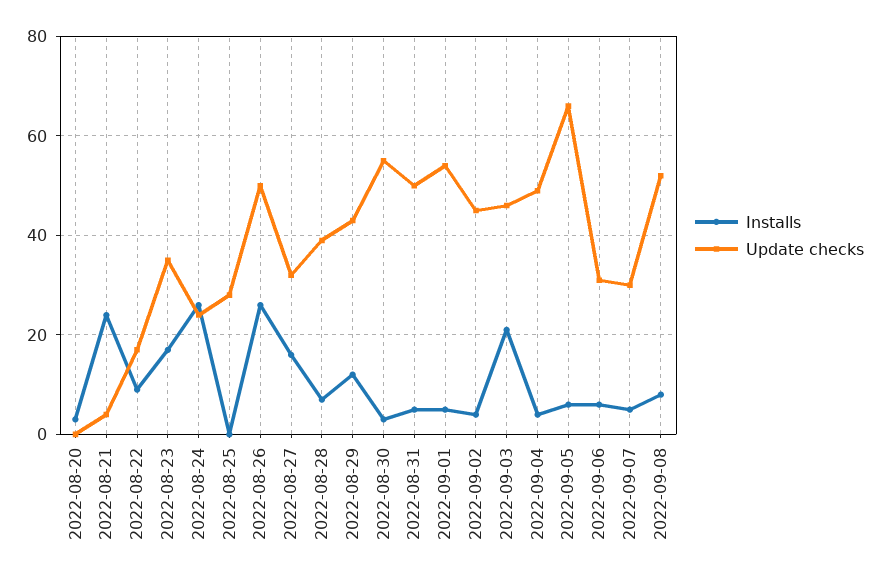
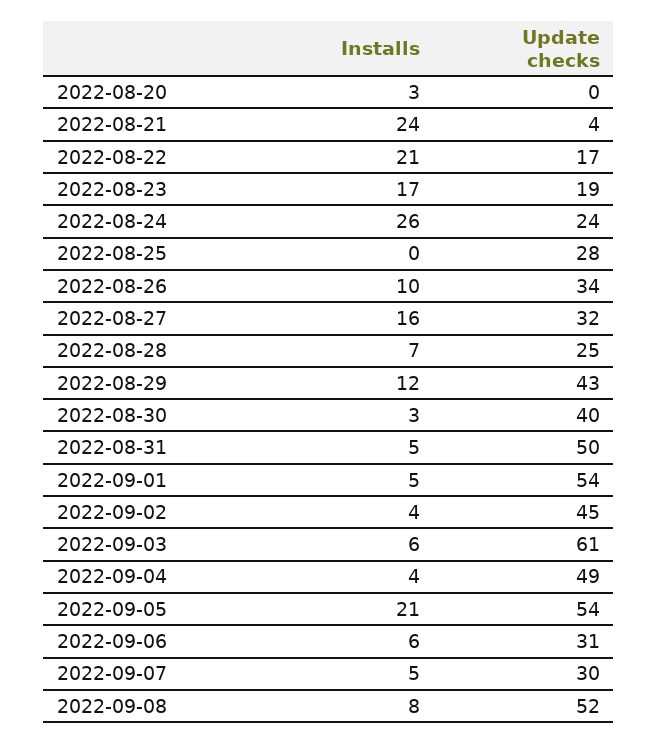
  {
    "Installs": {
      "2022-08-20": 3,
      "2022-08-21": 24,
-     "2022-08-22": 10,
+     "2022-08-22": 21,
      "2022-08-23": 17,
      "2022-08-24": 26,
      "2022-08-25": 0,
-     "2022-08-26": 25,
+     "2022-08-26": 10,
      "2022-08-27": 16,
      "2022-08-28": 7,
      "2022-08-29": 12,
      "2022-08-30": 3,
      "2022-08-31": 5,
      "2022-09-01": 5,
      "2022-09-02": 4,
-     "2022-09-03": 20,
+     "2022-09-03": 6,
      "2022-09-04": 4,
-     "2022-09-05": 5,
+     "2022-09-05": 21,
      "2022-09-06": 6,
      "2022-09-07": 5,
      "2022-09-08": 8
    },
    "Update checks": {
      "2022-08-20": 0,
      "2022-08-21": 4,
      "2022-08-22": 17,
-     "2022-08-23": 35,
+     "2022-08-23": 19,
      "2022-08-24": 24,
      "2022-08-25": 28,
-     "2022-08-26": 50,
+     "2022-08-26": 34,
      "2022-08-27": 32,
-     "2022-08-28": 40,
+     "2022-08-28": 25,
      "2022-08-29": 43,
-     "2022-08-30": 55,
+     "2022-08-30": 40,
      "2022-08-31": 50,
      "2022-09-01": 54,
      "2022-09-02": 45,
-     "2022-09-03": 45,
+     "2022-09-03": 61,
      "2022-09-04": 49,
-     "2022-09-05": 65,
+     "2022-09-05": 54,
      "2022-09-06": 31,
      "2022-09-07": 30,
      "2022-09-08": 52
    }
  }

